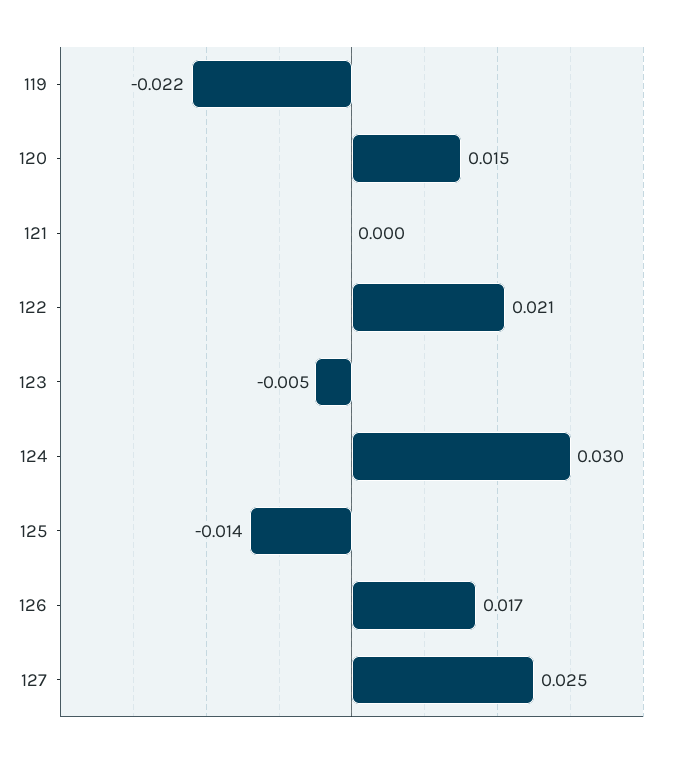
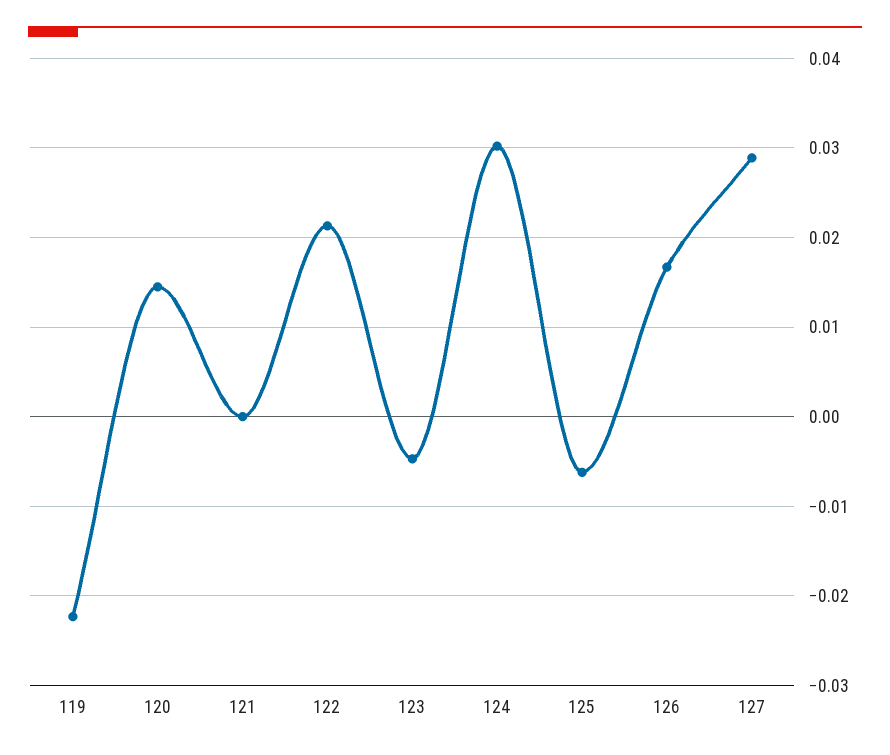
  {
    "119": -0.022,
    "120": 0.015,
    "121": 0,
    "122": 0.021,
    "123": -0.005,
    "124": 0.03,
-   "125": -0.014,
+   "125": -0.006,
    "126": 0.017,
-   "127": 0.025
+   "127": 0.029
  }

